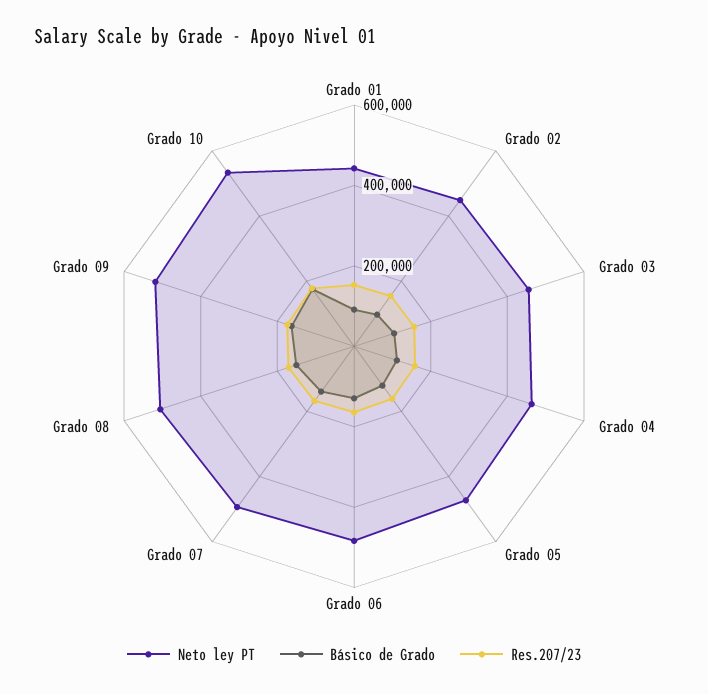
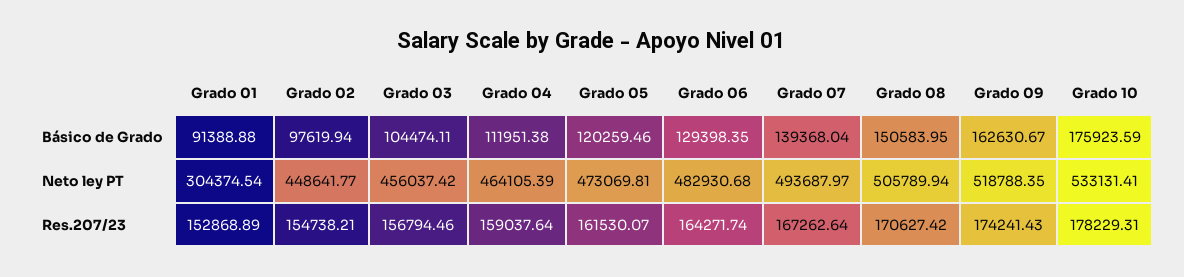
  {
    "Neto ley PT": {
-     "Grado 01": 450000,
+     "Grado 01": 304374.54,
      "Grado 02": 448641.77,
      "Grado 03": 456037.42,
      "Grado 04": 464105.39,
      "Grado 05": 473069.81,
      "Grado 06": 482930.68,
      "Grado 07": 493687.97,
      "Grado 08": 505789.94,
      "Grado 09": 518788.35,
      "Grado 10": 533131.41
    },
    "Básico de Grado": {
      "Grado 01": 91388.88,
      "Grado 02": 97619.94,
      "Grado 03": 104474.11,
      "Grado 04": 111951.38,
      "Grado 05": 120259.46,
      "Grado 06": 129398.35,
      "Grado 07": 139368.04,
      "Grado 08": 150583.95,
      "Grado 09": 162630.67,
      "Grado 10": 175923.59
    },
    "Res.207/23": {
      "Grado 01": 152868.89,
      "Grado 02": 154738.21,
      "Grado 03": 156794.46,
      "Grado 04": 159037.64,
      "Grado 05": 161530.07,
      "Grado 06": 164271.74,
      "Grado 07": 167262.64,
      "Grado 08": 170627.42,
      "Grado 09": 174241.43,
      "Grado 10": 178229.31
    }
  }

